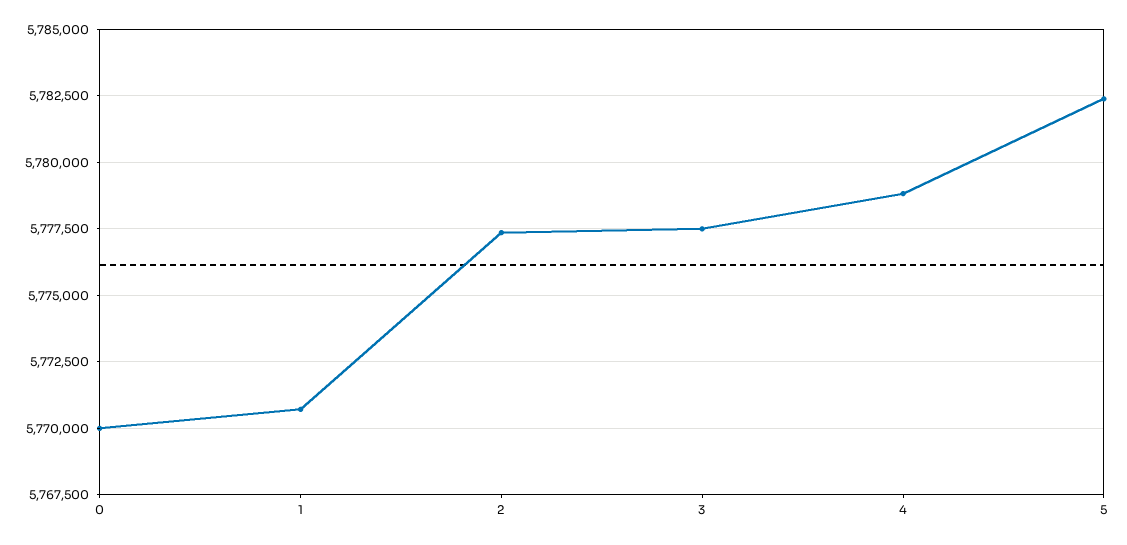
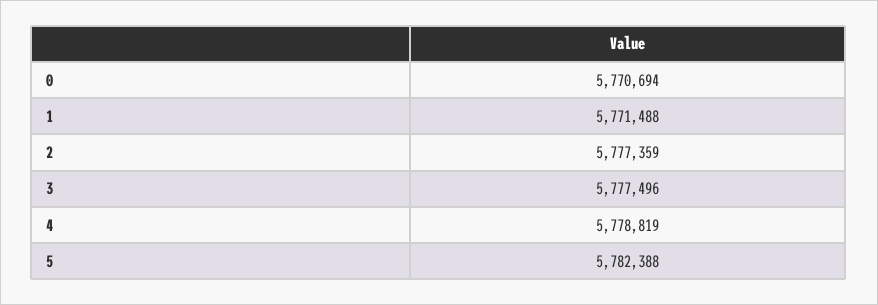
  {
-   "0": 5770000,
+   "0": 5770694,
-   "1": 5770750,
+   "1": 5771488,
    "2": 5777359,
    "3": 5777496,
    "4": 5778819,
    "5": 5782388
  }

